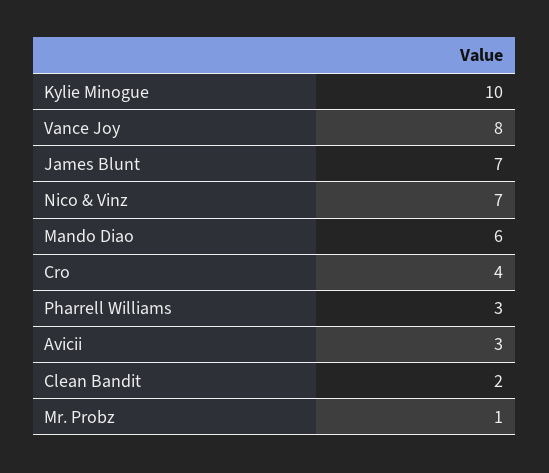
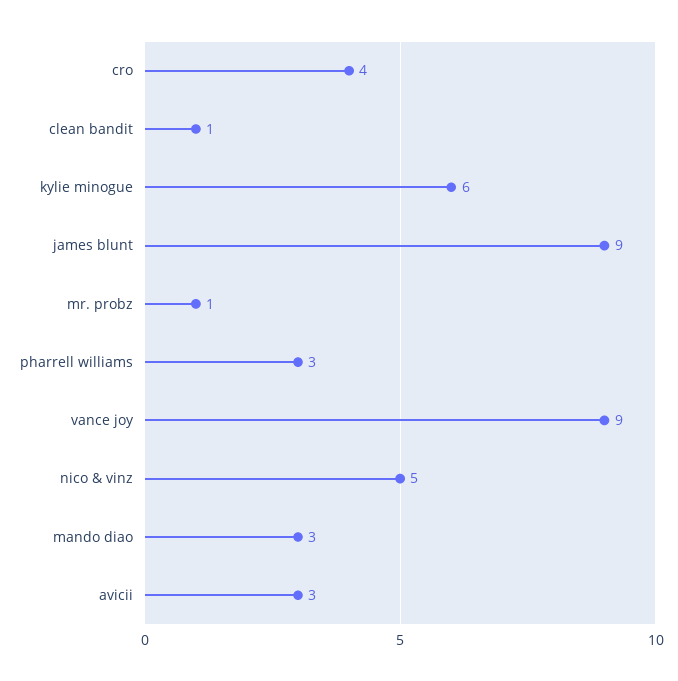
  {
-   "Kylie Minogue": 10,
+   "Kylie Minogue": 6,
-   "Vance Joy": 8,
+   "Vance Joy": 9,
-   "James Blunt": 7,
+   "James Blunt": 9,
-   "Nico & Vinz": 7,
+   "Nico & Vinz": 5,
-   "Mando Diao": 6,
+   "Mando Diao": 3,
    "Cro": 4,
    "Pharrell Williams": 3,
    "Avicii": 3,
-   "Clean Bandit": 2,
+   "Clean Bandit": 1,
    "Mr. Probz": 1
  }

